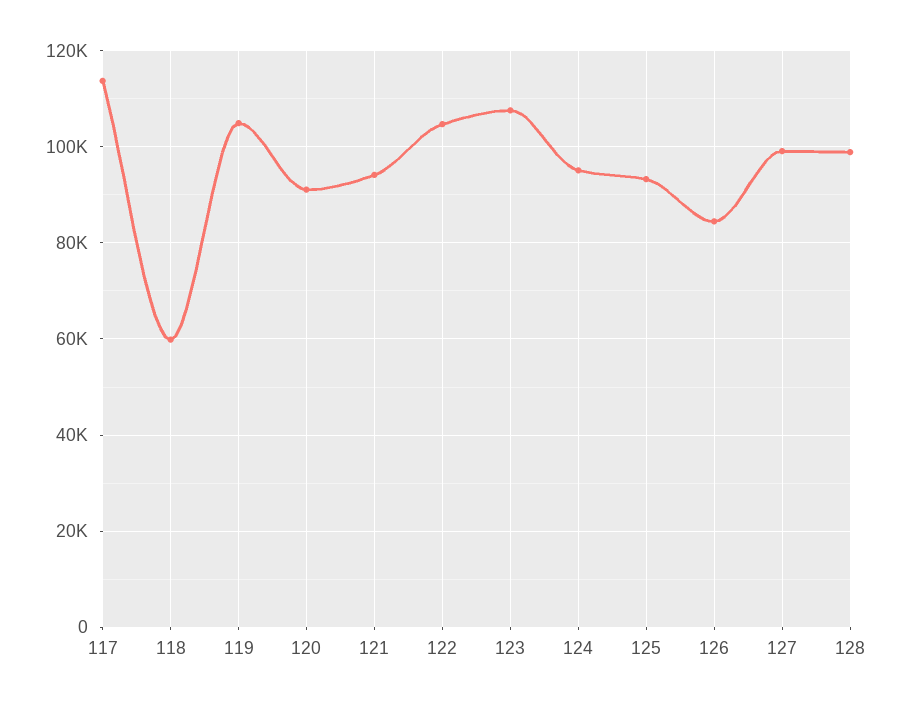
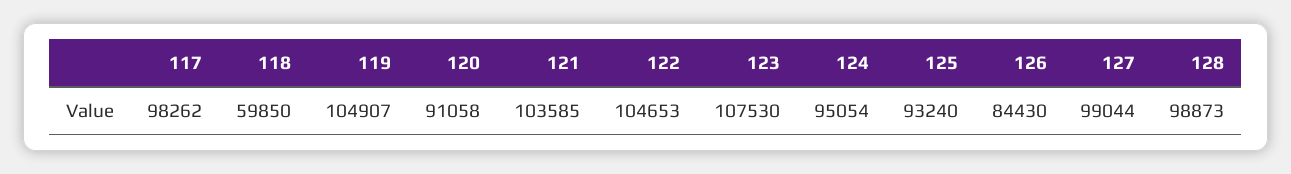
  {
-   "117": 114000,
+   "117": 98262,
    "118": 59850,
    "119": 104907,
    "120": 91058,
-   "121": 94000,
+   "121": 103585,
    "122": 104653,
    "123": 107530,
    "124": 95054,
    "125": 93240,
    "126": 84430,
    "127": 99044,
    "128": 98873
  }

